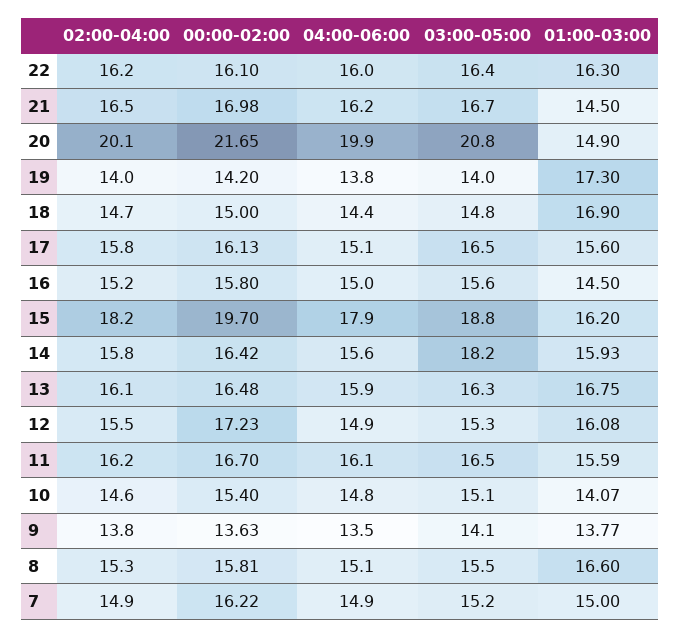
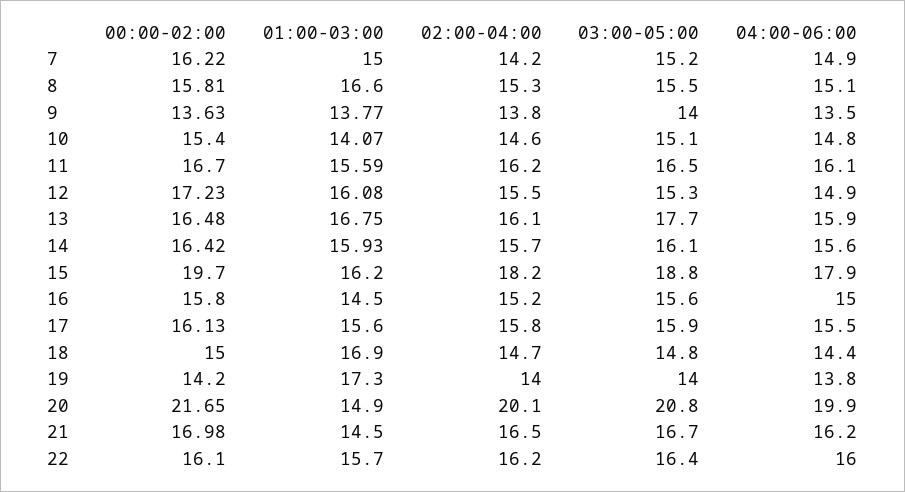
  {
    "02:00-04:00": {
      "22": 16.2,
      "21": 16.5,
      "20": 20.1,
      "19": 14,
      "18": 14.7,
      "17": 15.8,
      "16": 15.2,
      "15": 18.2,
-     "14": 15.8,
+     "14": 15.7,
      "13": 16.1,
      "12": 15.5,
      "11": 16.2,
      "10": 14.6,
      "9": 13.8,
      "8": 15.3,
-     "7": 14.9
+     "7": 14.2
    },
    "00:00-02:00": {
      "22": 16.1,
      "21": 16.98,
      "20": 21.65,
      "19": 14.2,
      "18": 15,
      "17": 16.13,
      "16": 15.8,
      "15": 19.7,
      "14": 16.42,
      "13": 16.48,
      "12": 17.23,
      "11": 16.7,
      "10": 15.4,
      "9": 13.63,
      "8": 15.81,
      "7": 16.22
    },
    "04:00-06:00": {
      "22": 16,
      "21": 16.2,
      "20": 19.9,
      "19": 13.8,
      "18": 14.4,
-     "17": 15.1,
+     "17": 15.5,
      "16": 15,
      "15": 17.9,
      "14": 15.6,
      "13": 15.9,
      "12": 14.9,
      "11": 16.1,
      "10": 14.8,
      "9": 13.5,
      "8": 15.1,
      "7": 14.9
    },
    "03:00-05:00": {
      "22": 16.4,
      "21": 16.7,
      "20": 20.8,
      "19": 14,
      "18": 14.8,
-     "17": 16.5,
+     "17": 15.9,
      "16": 15.6,
      "15": 18.8,
-     "14": 18.2,
+     "14": 16.1,
-     "13": 16.3,
+     "13": 17.7,
      "12": 15.3,
      "11": 16.5,
      "10": 15.1,
-     "9": 14.1,
+     "9": 14,
      "8": 15.5,
      "7": 15.2
    },
    "01:00-03:00": {
-     "22": 16.3,
+     "22": 15.7,
      "21": 14.5,
      "20": 14.9,
      "19": 17.3,
      "18": 16.9,
      "17": 15.6,
      "16": 14.5,
      "15": 16.2,
      "14": 15.93,
      "13": 16.75,
      "12": 16.08,
      "11": 15.59,
      "10": 14.07,
      "9": 13.77,
      "8": 16.6,
      "7": 15
    }
  }

